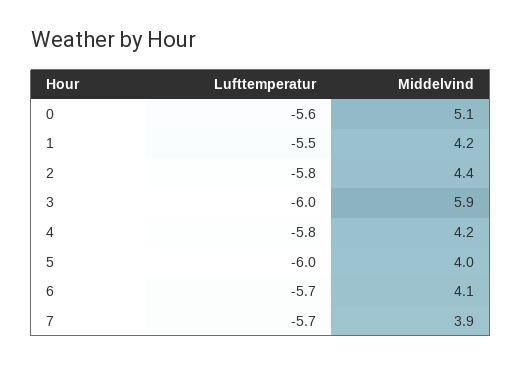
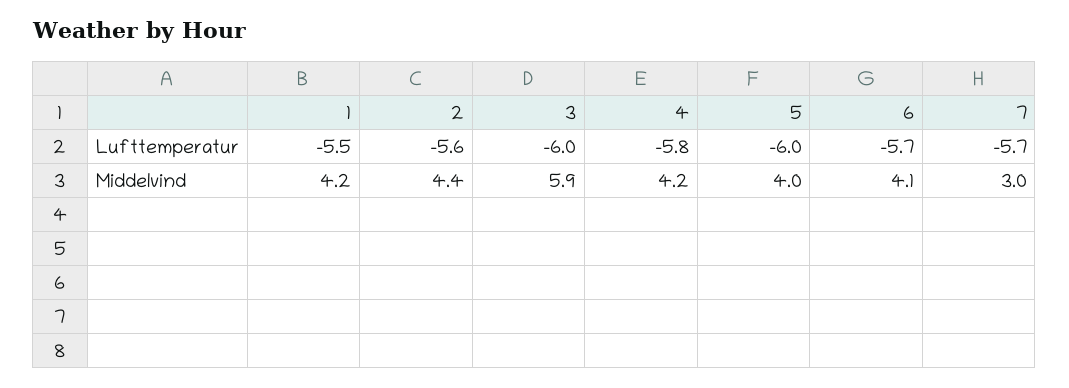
  {
    "Lufttemperatur": {
-     "0": -5.6,
      "1": -5.5,
-     "2": -5.8,
+     "2": -5.6,
      "3": -6,
      "4": -5.8,
      "5": -6,
      "6": -5.7,
      "7": -5.7
    },
    "Middelvind": {
-     "0": 5.1,
      "1": 4.2,
      "2": 4.4,
      "3": 5.9,
      "4": 4.2,
      "5": 4,
      "6": 4.1,
-     "7": 3.9
+     "7": 3
    }
  }

